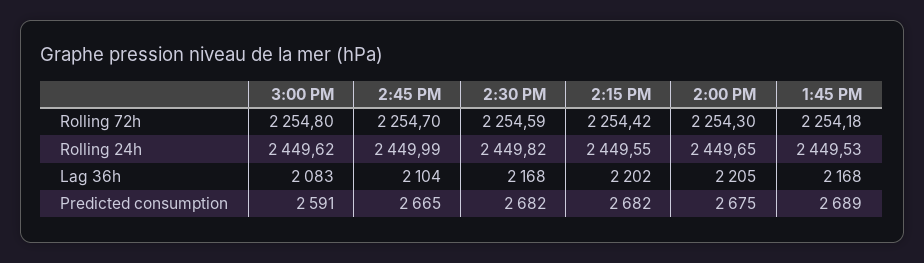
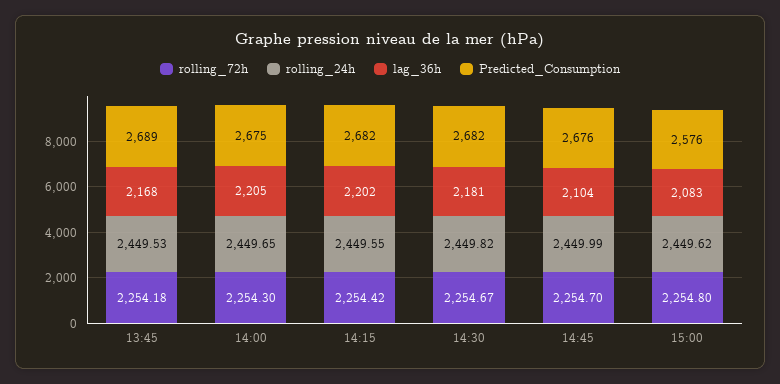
  {
    "Rolling 72h": {
      "3:00 PM": 2254.8,
      "2:45 PM": 2254.7,
-     "2:30 PM": 2254.59,
+     "2:30 PM": 2254.67,
      "2:15 PM": 2254.42,
      "2:00 PM": 2254.3,
      "1:45 PM": 2254.18
    },
    "Rolling 24h": {
      "3:00 PM": 2449.62,
      "2:45 PM": 2449.99,
      "2:30 PM": 2449.82,
      "2:15 PM": 2449.55,
      "2:00 PM": 2449.65,
      "1:45 PM": 2449.53
    },
    "Lag 36h": {
      "3:00 PM": 2083,
      "2:45 PM": 2104,
-     "2:30 PM": 2168,
+     "2:30 PM": 2181,
      "2:15 PM": 2202,
      "2:00 PM": 2205,
      "1:45 PM": 2168
    },
    "Predicted consumption": {
-     "3:00 PM": 2591,
+     "3:00 PM": 2576,
-     "2:45 PM": 2665,
+     "2:45 PM": 2676,
      "2:30 PM": 2682,
      "2:15 PM": 2682,
      "2:00 PM": 2675,
      "1:45 PM": 2689
    }
  }

